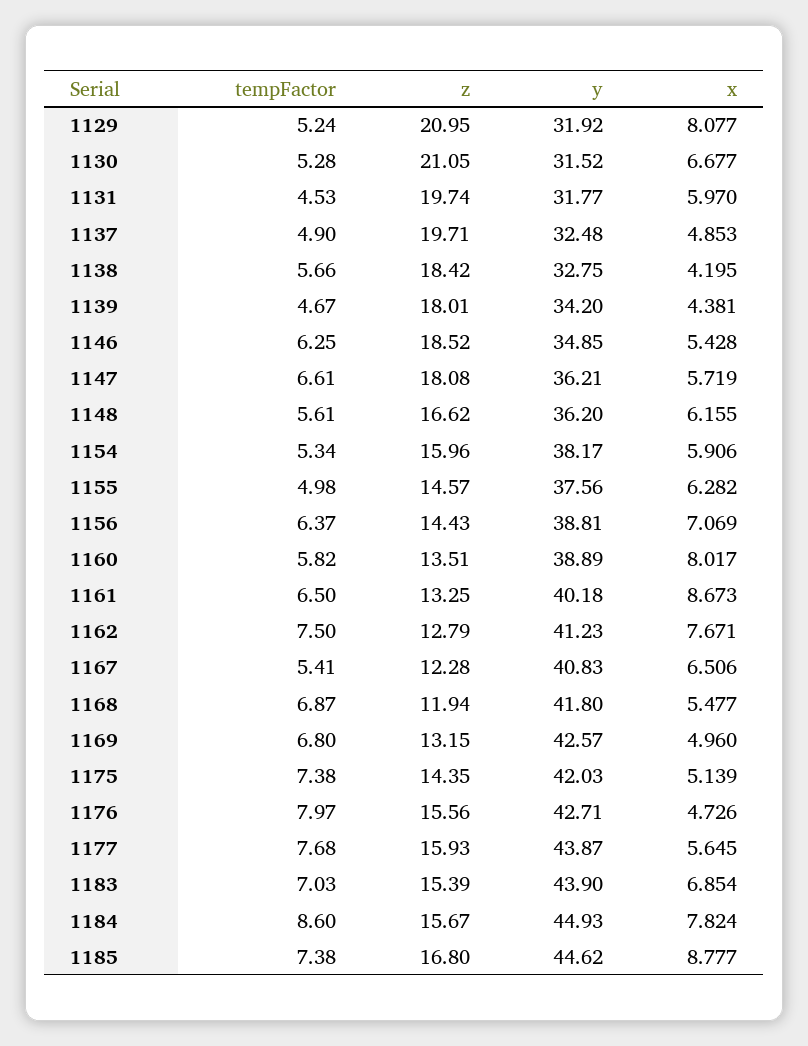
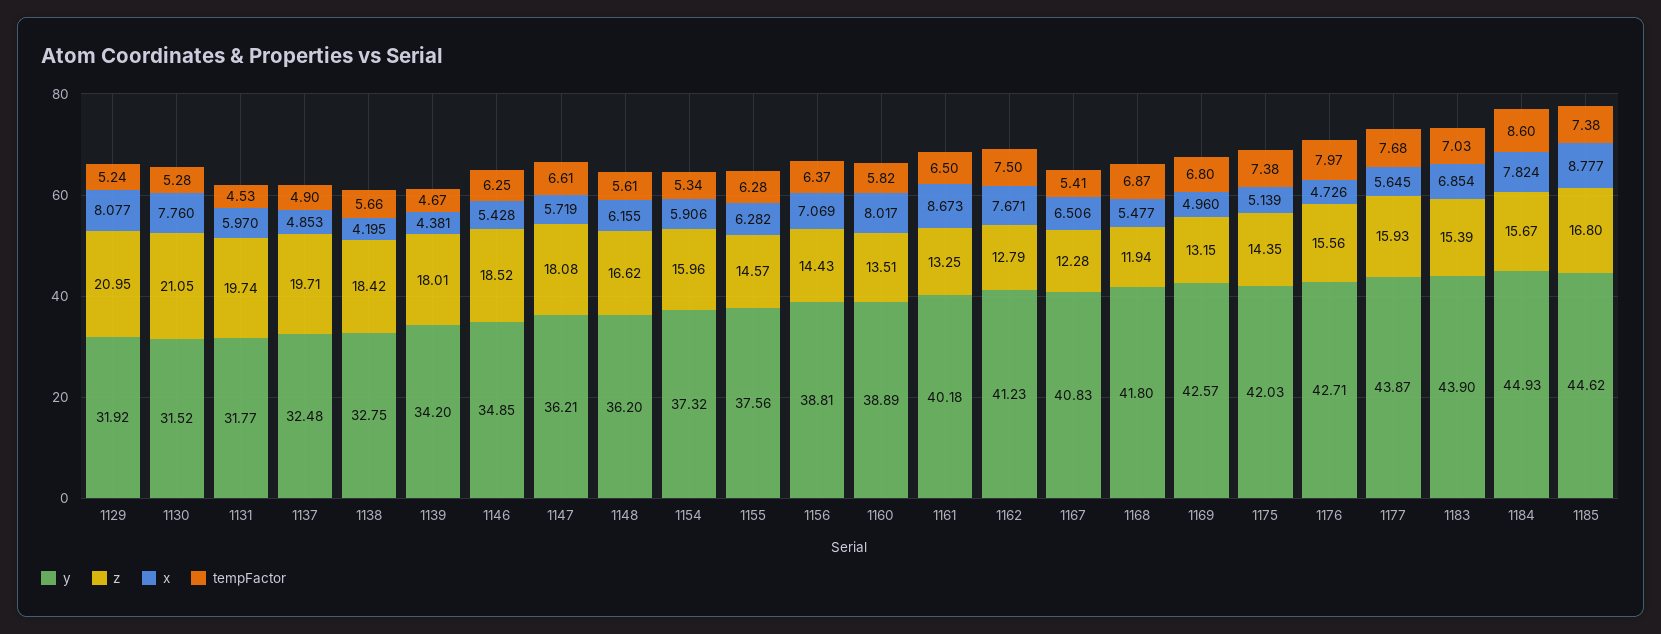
  {
    "tempFactor": {
      "1129": 5.24,
      "1130": 5.28,
      "1131": 4.53,
      "1137": 4.9,
      "1138": 5.66,
      "1139": 4.67,
      "1146": 6.25,
      "1147": 6.61,
      "1148": 5.61,
      "1154": 5.34,
-     "1155": 4.98,
+     "1155": 6.28,
      "1156": 6.37,
      "1160": 5.82,
      "1161": 6.5,
      "1162": 7.5,
      "1167": 5.41,
      "1168": 6.87,
      "1169": 6.8,
      "1175": 7.38,
      "1176": 7.97,
      "1177": 7.68,
      "1183": 7.03,
      "1184": 8.6,
      "1185": 7.38
    },
    "z": {
      "1129": 20.95,
      "1130": 21.05,
      "1131": 19.74,
      "1137": 19.71,
      "1138": 18.42,
      "1139": 18.01,
      "1146": 18.52,
      "1147": 18.08,
      "1148": 16.62,
      "1154": 15.96,
      "1155": 14.57,
      "1156": 14.43,
      "1160": 13.51,
      "1161": 13.25,
      "1162": 12.79,
      "1167": 12.28,
      "1168": 11.94,
      "1169": 13.15,
      "1175": 14.35,
      "1176": 15.56,
      "1177": 15.93,
      "1183": 15.39,
      "1184": 15.67,
      "1185": 16.8
    },
    "y": {
      "1129": 31.92,
      "1130": 31.52,
      "1131": 31.77,
      "1137": 32.48,
      "1138": 32.75,
      "1139": 34.2,
      "1146": 34.85,
      "1147": 36.21,
      "1148": 36.2,
-     "1154": 38.17,
+     "1154": 37.32,
      "1155": 37.56,
      "1156": 38.81,
      "1160": 38.89,
      "1161": 40.18,
      "1162": 41.23,
      "1167": 40.83,
      "1168": 41.8,
      "1169": 42.57,
      "1175": 42.03,
      "1176": 42.71,
      "1177": 43.87,
      "1183": 43.9,
      "1184": 44.93,
      "1185": 44.62
    },
    "x": {
      "1129": 8.077,
-     "1130": 6.677,
+     "1130": 7.76,
      "1131": 5.97,
      "1137": 4.853,
      "1138": 4.195,
      "1139": 4.381,
      "1146": 5.428,
      "1147": 5.719,
      "1148": 6.155,
      "1154": 5.906,
      "1155": 6.282,
      "1156": 7.069,
      "1160": 8.017,
      "1161": 8.673,
      "1162": 7.671,
      "1167": 6.506,
      "1168": 5.477,
      "1169": 4.96,
      "1175": 5.139,
      "1176": 4.726,
      "1177": 5.645,
      "1183": 6.854,
      "1184": 7.824,
      "1185": 8.777
    }
  }

